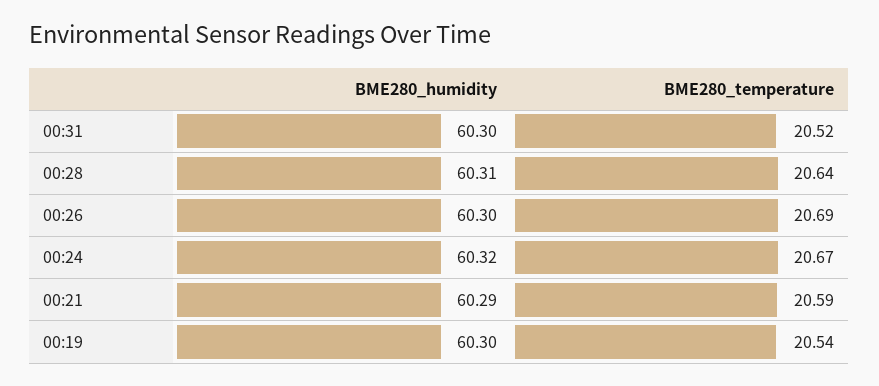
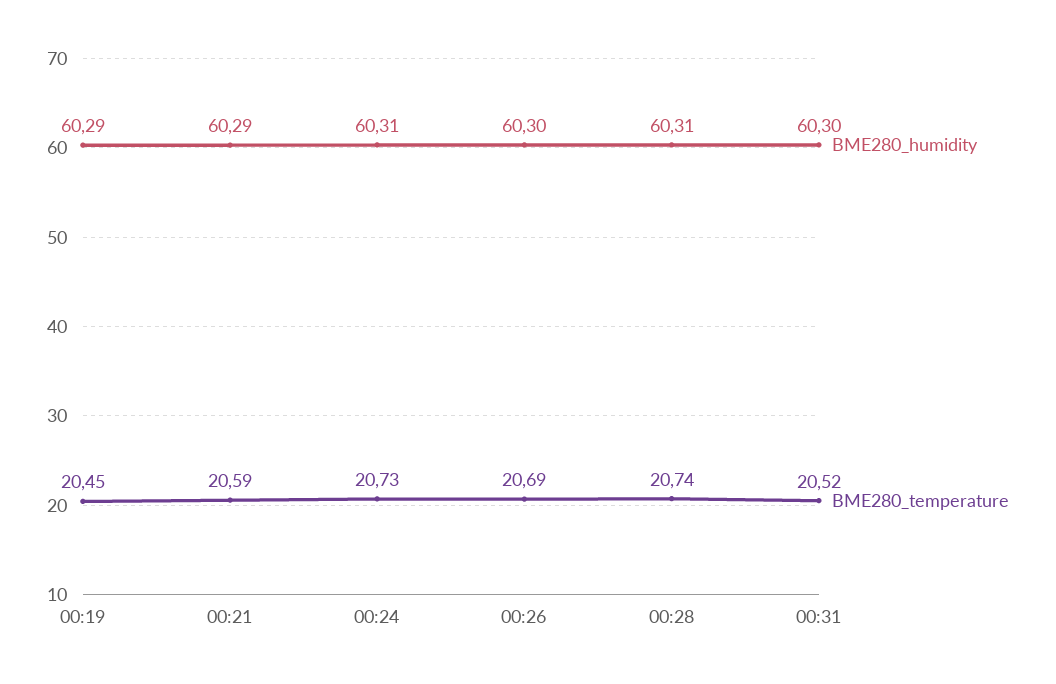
  {
    "BME280_humidity": {
      "00:31": 60.3,
      "00:28": 60.31,
      "00:26": 60.3,
-     "00:24": 60.32,
+     "00:24": 60.31,
      "00:21": 60.29,
-     "00:19": 60.3
+     "00:19": 60.29
    },
    "BME280_temperature": {
      "00:31": 20.52,
-     "00:28": 20.64,
+     "00:28": 20.74,
      "00:26": 20.69,
-     "00:24": 20.67,
+     "00:24": 20.73,
      "00:21": 20.59,
-     "00:19": 20.54
+     "00:19": 20.45
    }
  }

